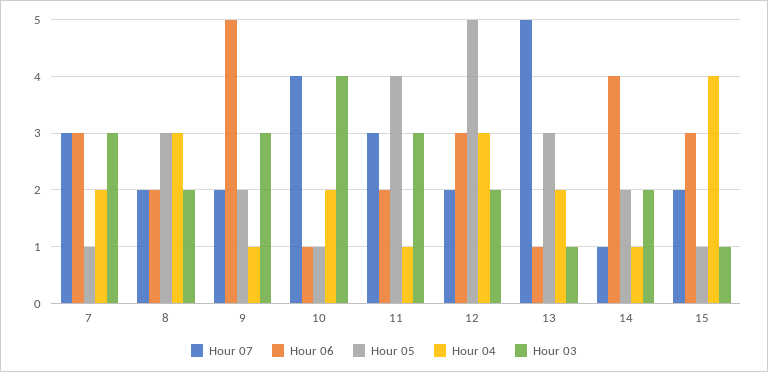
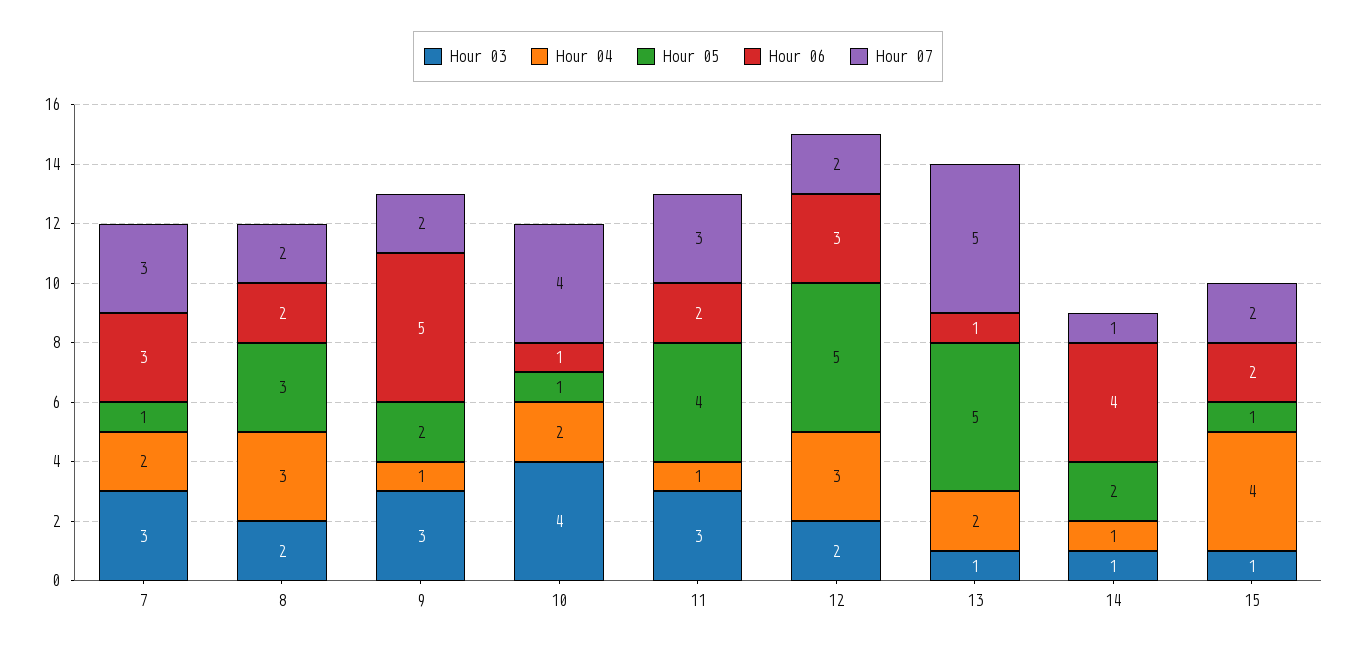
  {
    "Hour 07": {
      "7": 3,
      "8": 2,
      "9": 2,
      "10": 4,
      "11": 3,
      "12": 2,
      "13": 5,
      "14": 1,
      "15": 2
    },
    "Hour 06": {
      "7": 3,
      "8": 2,
      "9": 5,
      "10": 1,
      "11": 2,
      "12": 3,
      "13": 1,
      "14": 4,
-     "15": 3
+     "15": 2
    },
    "Hour 05": {
      "7": 1,
      "8": 3,
      "9": 2,
      "10": 1,
      "11": 4,
      "12": 5,
-     "13": 3,
+     "13": 5,
      "14": 2,
      "15": 1
    },
    "Hour 04": {
      "7": 2,
      "8": 3,
      "9": 1,
      "10": 2,
      "11": 1,
      "12": 3,
      "13": 2,
      "14": 1,
      "15": 4
    },
    "Hour 03": {
      "7": 3,
      "8": 2,
      "9": 3,
      "10": 4,
      "11": 3,
      "12": 2,
      "13": 1,
-     "14": 2,
+     "14": 1,
      "15": 1
    }
  }

